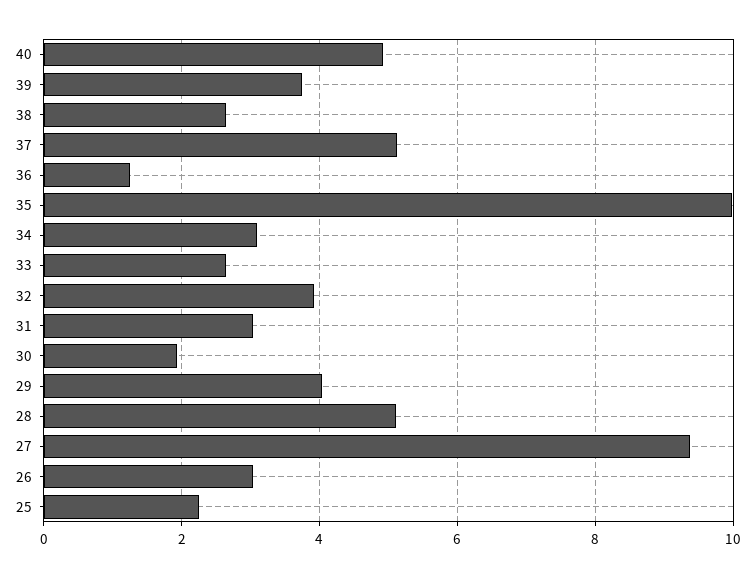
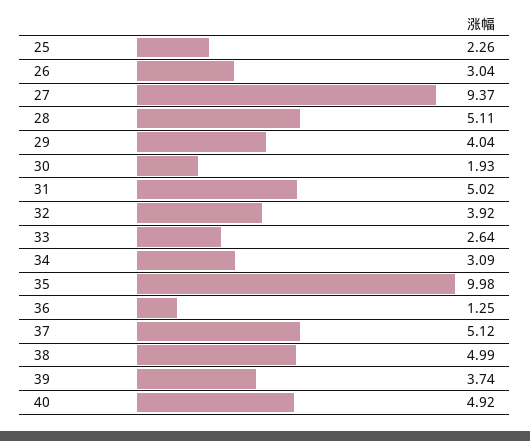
  {
    "40": 4.92,
    "39": 3.74,
-   "38": 2.6,
+   "38": 4.99,
    "37": 5.12,
    "36": 1.25,
    "35": 9.98,
    "34": 3.09,
    "33": 2.64,
    "32": 3.92,
-   "31": 3,
+   "31": 5.02,
    "30": 1.93,
    "29": 4.04,
    "28": 5.11,
    "27": 9.37,
    "26": 3.04,
    "25": 2.26
  }

